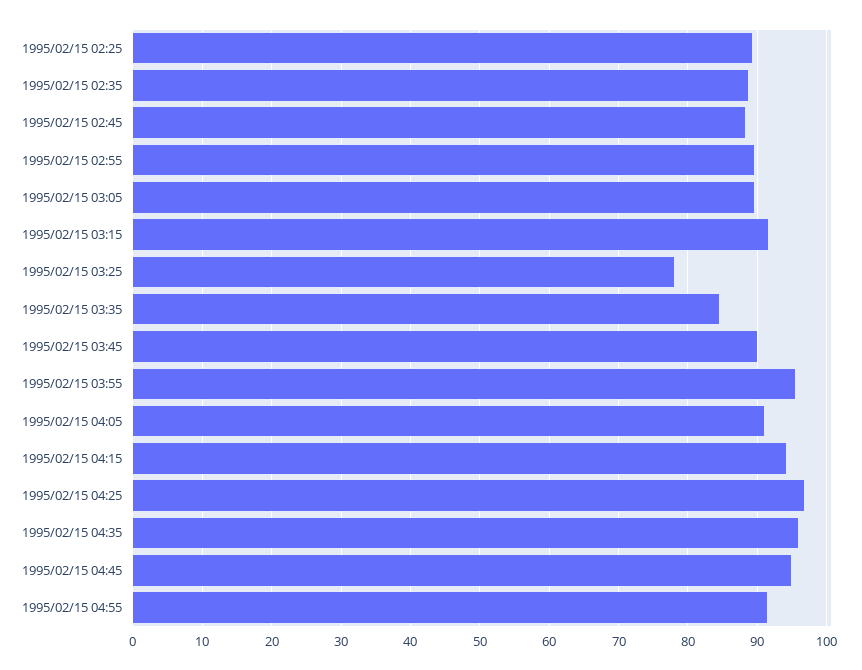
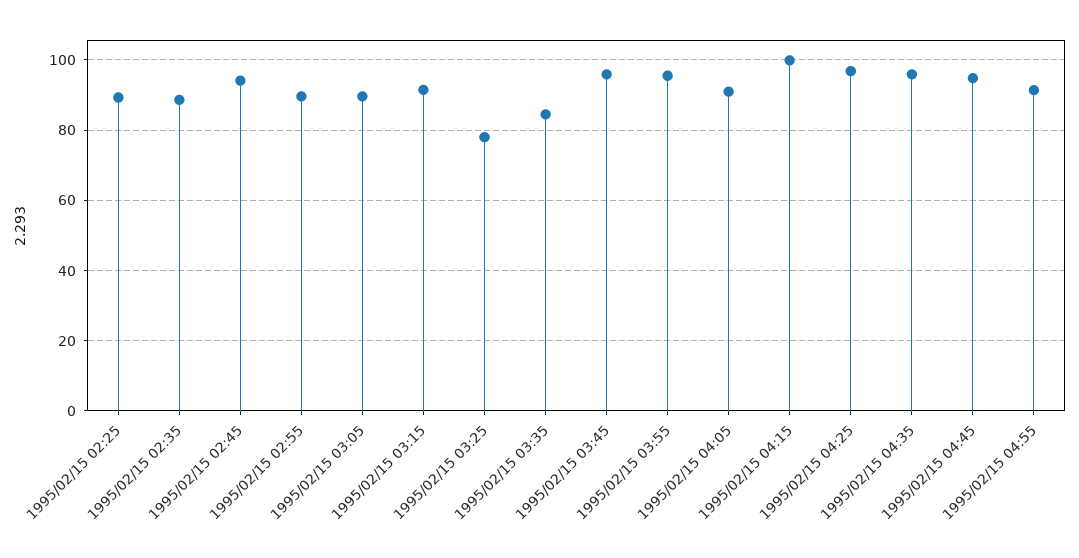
  {
    "1995/02/15 02:25": 89,
    "1995/02/15 02:35": 89,
-   "1995/02/15 02:45": 88,
+   "1995/02/15 02:45": 94,
    "1995/02/15 02:55": 90,
    "1995/02/15 03:05": 90,
    "1995/02/15 03:15": 92,
    "1995/02/15 03:25": 78,
    "1995/02/15 03:35": 85,
-   "1995/02/15 03:45": 90,
+   "1995/02/15 03:45": 96,
    "1995/02/15 03:55": 96,
    "1995/02/15 04:05": 91,
-   "1995/02/15 04:15": 94,
+   "1995/02/15 04:15": 100,
    "1995/02/15 04:25": 97,
    "1995/02/15 04:35": 96,
    "1995/02/15 04:45": 95,
    "1995/02/15 04:55": 91
  }

